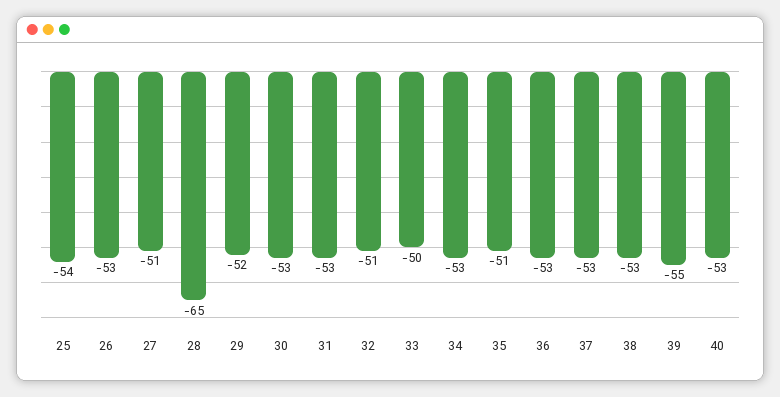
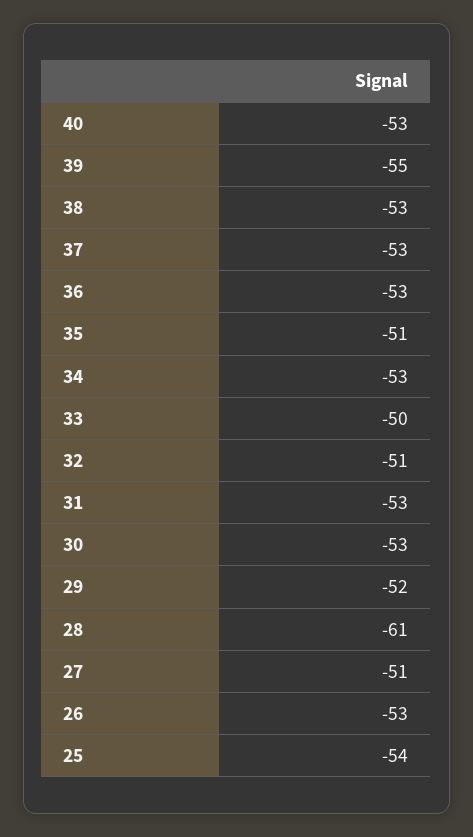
  {
    "25": -54,
    "26": -53,
    "27": -51,
-   "28": -65,
+   "28": -61,
    "29": -52,
    "30": -53,
    "31": -53,
    "32": -51,
    "33": -50,
    "34": -53,
    "35": -51,
    "36": -53,
    "37": -53,
    "38": -53,
    "39": -55,
    "40": -53
  }

